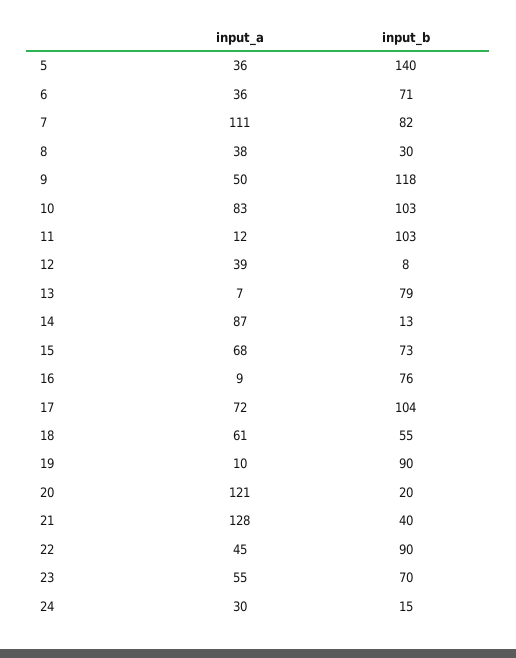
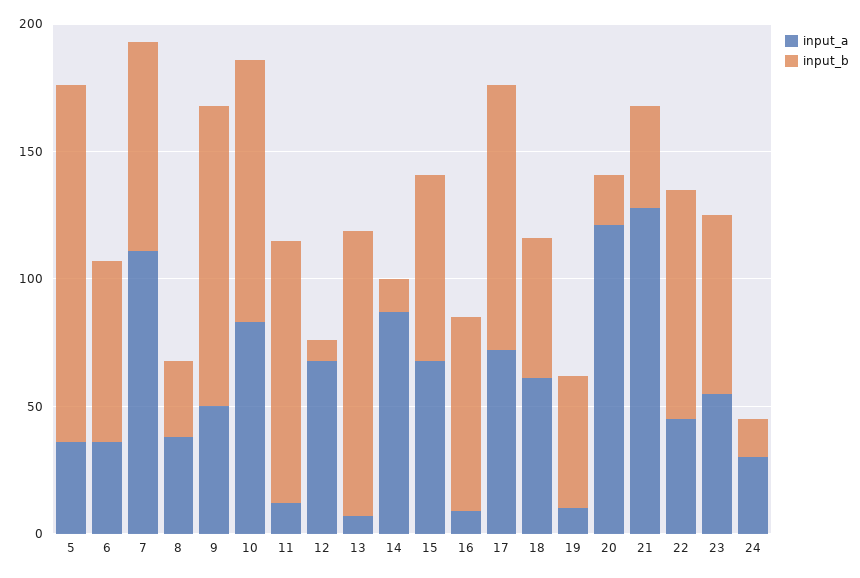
  {
    "input_a": {
      "5": 36,
      "6": 36,
      "7": 111,
      "8": 38,
      "9": 50,
      "10": 83,
      "11": 12,
-     "12": 39,
+     "12": 70,
      "13": 7,
      "14": 87,
      "15": 68,
      "16": 9,
      "17": 72,
      "18": 61,
      "19": 10,
      "20": 121,
      "21": 128,
      "22": 45,
      "23": 55,
      "24": 30
    },
    "input_b": {
      "5": 140,
      "6": 71,
      "7": 82,
      "8": 30,
      "9": 118,
      "10": 103,
      "11": 103,
      "12": 8,
-     "13": 79,
+     "13": 110,
      "14": 13,
      "15": 73,
      "16": 76,
      "17": 104,
      "18": 55,
-     "19": 90,
+     "19": 50,
      "20": 20,
      "21": 40,
      "22": 90,
      "23": 70,
      "24": 15
    }
  }

